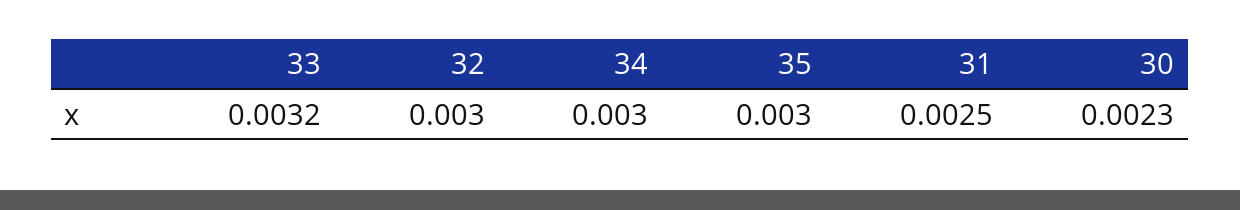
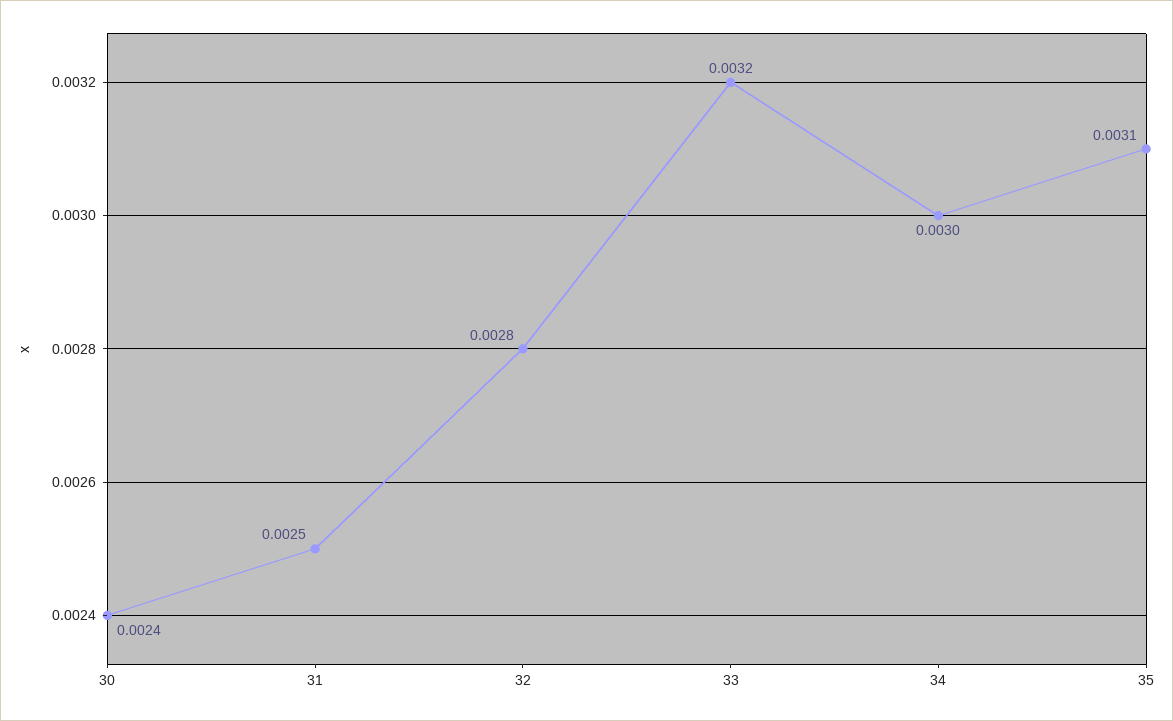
  {
    "33": 0.0032,
-   "32": 0.003,
+   "32": 0.0028,
    "34": 0.003,
-   "35": 0.003,
+   "35": 0.0031,
    "31": 0.0025,
-   "30": 0.0023
+   "30": 0.0024
  }

